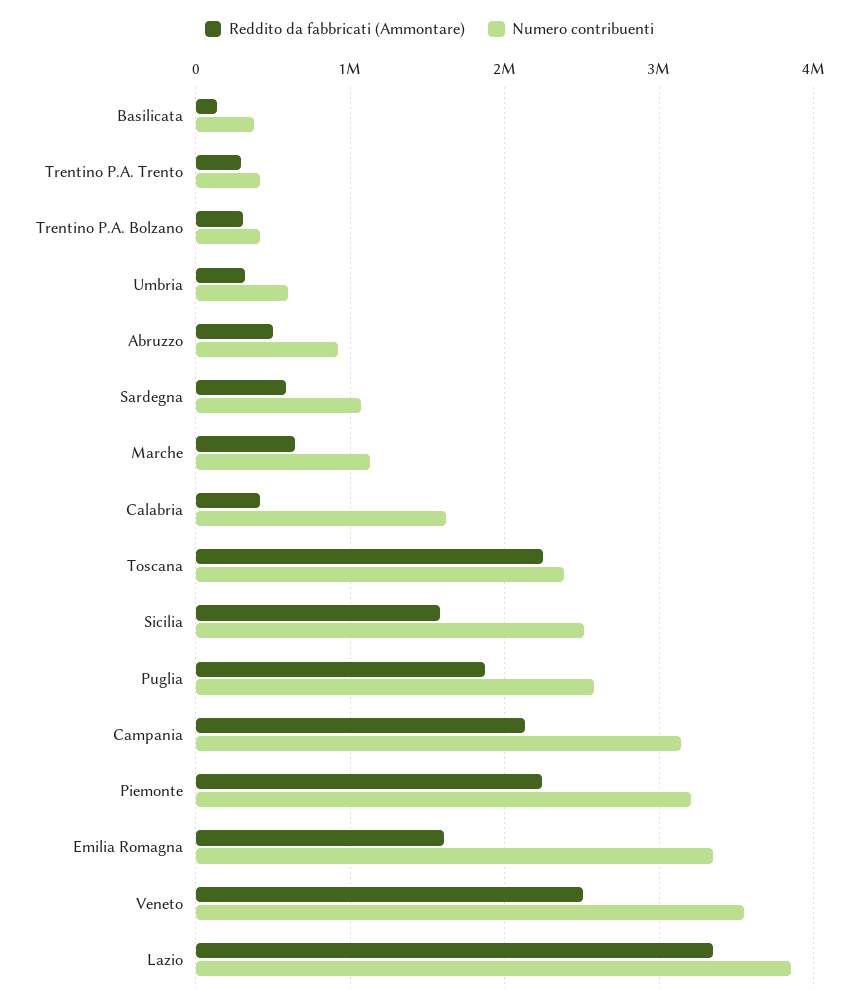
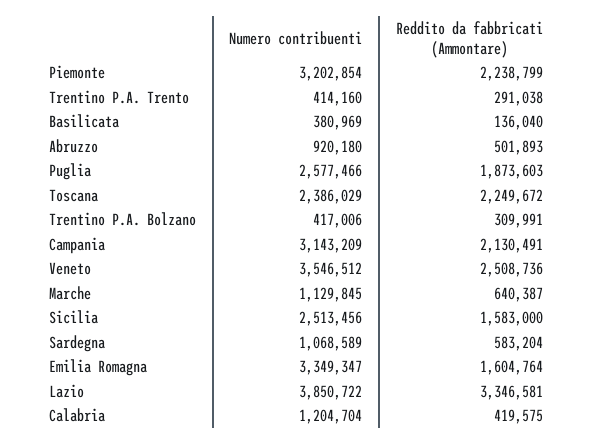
  {
    "Reddito da fabbricati (Ammontare)": {
      "Basilicata": 136040,
      "Trentino P.A. Trento": 291038,
      "Trentino P.A. Bolzano": 309991,
-     "Umbria": 300000,
      "Abruzzo": 501893,
      "Sardegna": 583204,
      "Marche": 640387,
      "Calabria": 419575,
      "Toscana": 2249672,
      "Sicilia": 1583000,
      "Puglia": 1873603,
      "Campania": 2130491,
      "Piemonte": 2238799,
      "Emilia Romagna": 1604764,
      "Veneto": 2508736,
      "Lazio": 3346581
    },
    "Numero contribuenti": {
      "Basilicata": 380969,
      "Trentino P.A. Trento": 414160,
      "Trentino P.A. Bolzano": 417006,
-     "Umbria": 600000,
      "Abruzzo": 920180,
      "Sardegna": 1068589,
      "Marche": 1129845,
-     "Calabria": 1600000,
+     "Calabria": 1204704,
      "Toscana": 2386029,
      "Sicilia": 2513456,
      "Puglia": 2577466,
      "Campania": 3143209,
      "Piemonte": 3202854,
      "Emilia Romagna": 3349347,
      "Veneto": 3546512,
      "Lazio": 3850722
    }
  }

